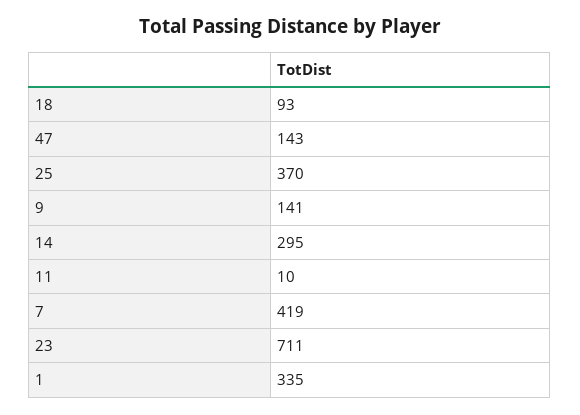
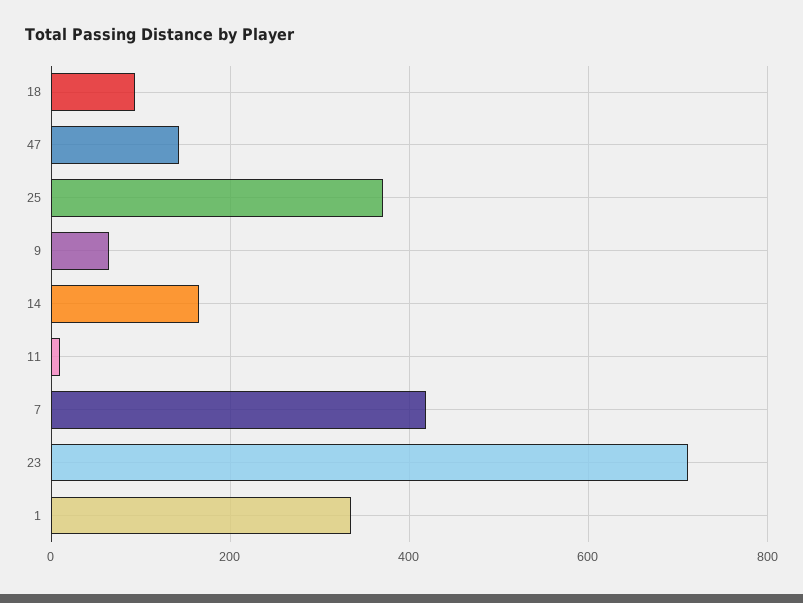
  {
    "18": 93,
    "47": 143,
    "25": 370,
-   "9": 141,
+   "9": 60,
-   "14": 295,
+   "14": 160,
    "11": 10,
    "7": 419,
    "23": 711,
    "1": 335
  }

